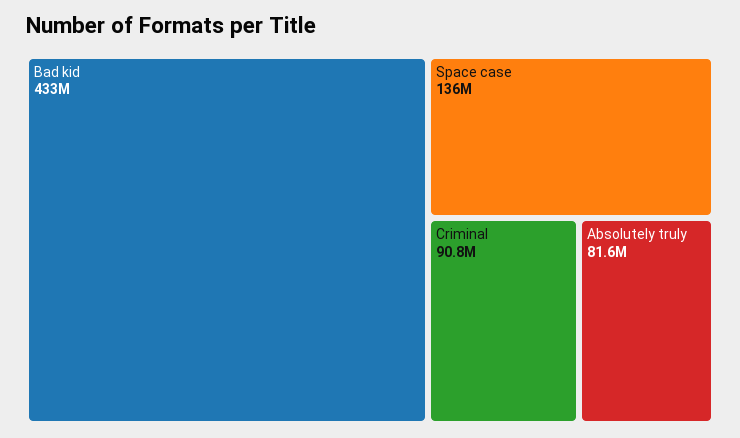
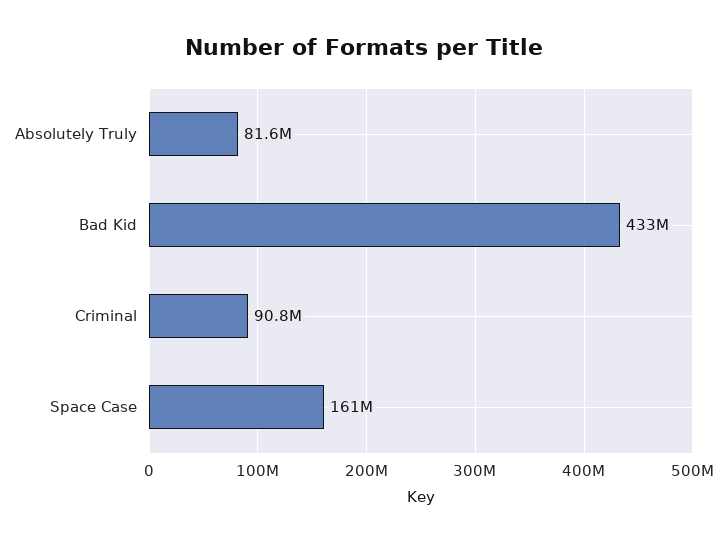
  {
    "Bad kid": 433000000,
-   "Space case": 136000000,
+   "Space case": 161000000,
    "Criminal": 90800000,
    "Absolutely truly": 81600000
  }

